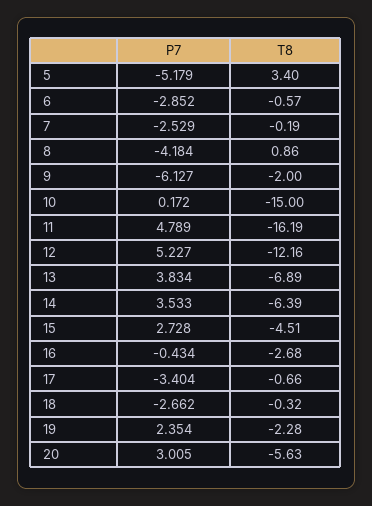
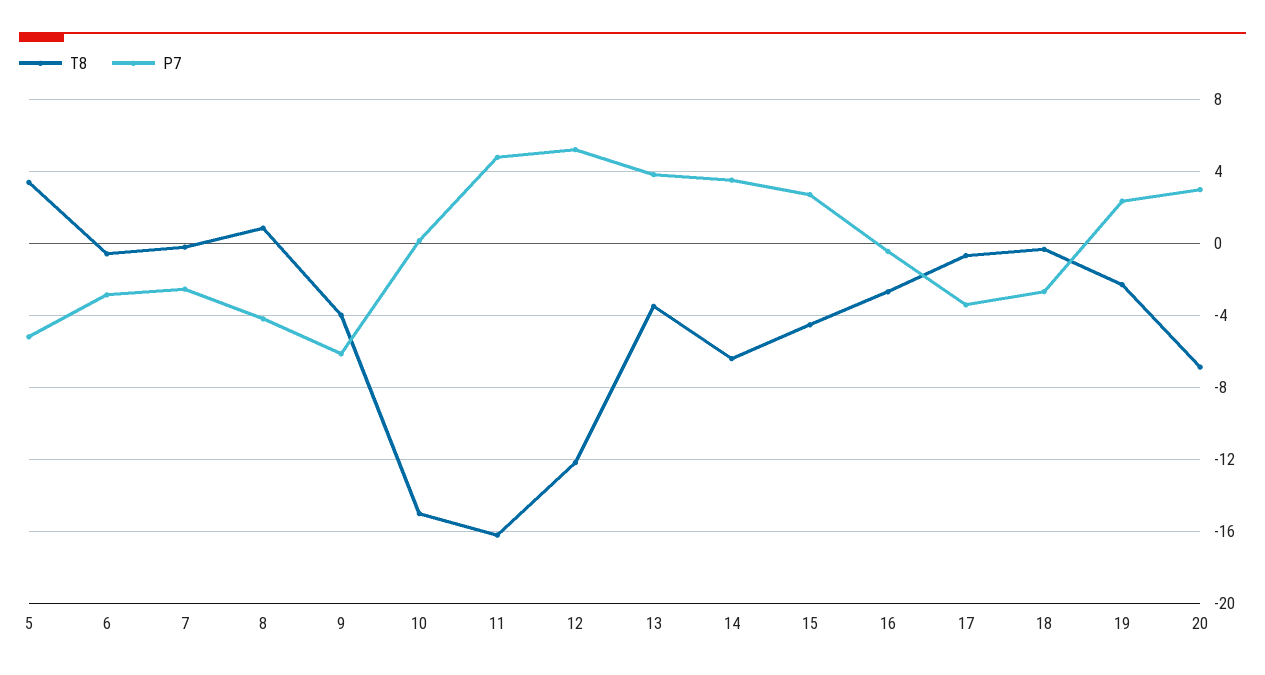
  {
    "P7": {
      "5": -5.179,
      "6": -2.852,
      "7": -2.529,
      "8": -4.184,
      "9": -6.127,
      "10": 0.172,
      "11": 4.789,
      "12": 5.227,
      "13": 3.834,
      "14": 3.533,
      "15": 2.728,
      "16": -0.434,
      "17": -3.404,
      "18": -2.662,
      "19": 2.354,
      "20": 3.005
    },
    "T8": {
      "5": 3.4,
      "6": -0.57,
      "7": -0.19,
      "8": 0.86,
-     "9": -2,
+     "9": -4,
      "10": -15,
      "11": -16.19,
      "12": -12.16,
-     "13": -6.89,
+     "13": -3.5,
      "14": -6.39,
      "15": -4.51,
      "16": -2.68,
      "17": -0.66,
      "18": -0.32,
      "19": -2.28,
-     "20": -5.63
+     "20": -7
    }
  }

